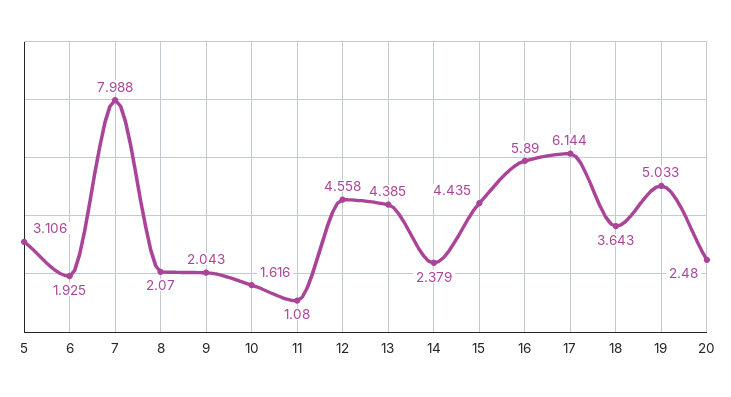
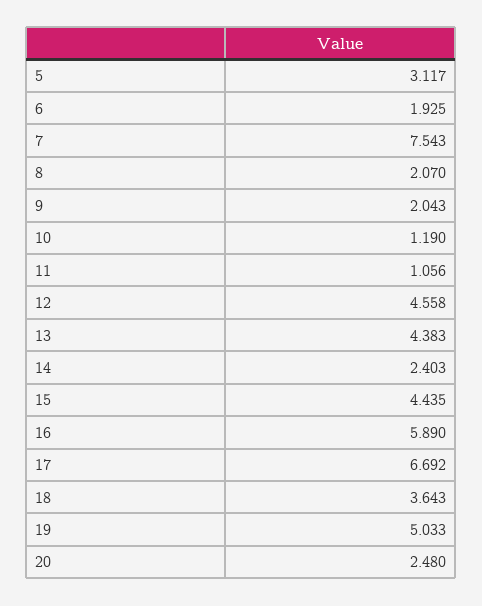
  {
-   "5": 3.106,
+   "5": 3.117,
    "6": 1.925,
-   "7": 7.988,
+   "7": 7.543,
    "8": 2.07,
    "9": 2.043,
-   "10": 1.616,
+   "10": 1.19,
-   "11": 1.08,
+   "11": 1.056,
    "12": 4.558,
-   "13": 4.385,
+   "13": 4.383,
-   "14": 2.379,
+   "14": 2.403,
    "15": 4.435,
    "16": 5.89,
-   "17": 6.144,
+   "17": 6.692,
    "18": 3.643,
    "19": 5.033,
    "20": 2.48
  }

